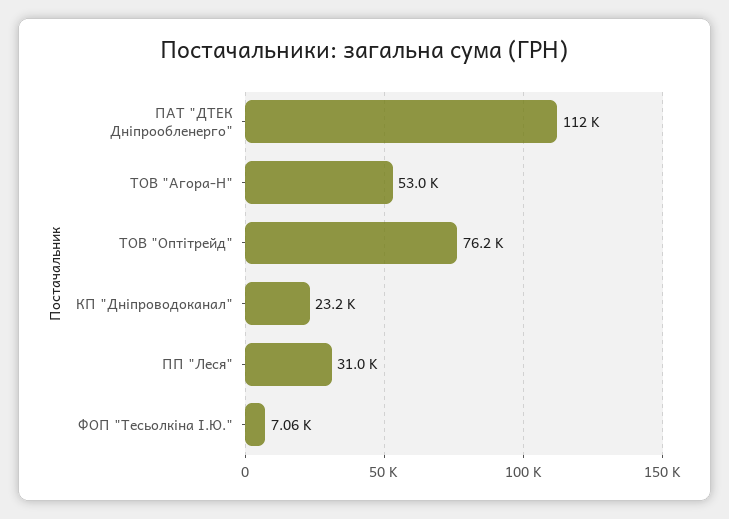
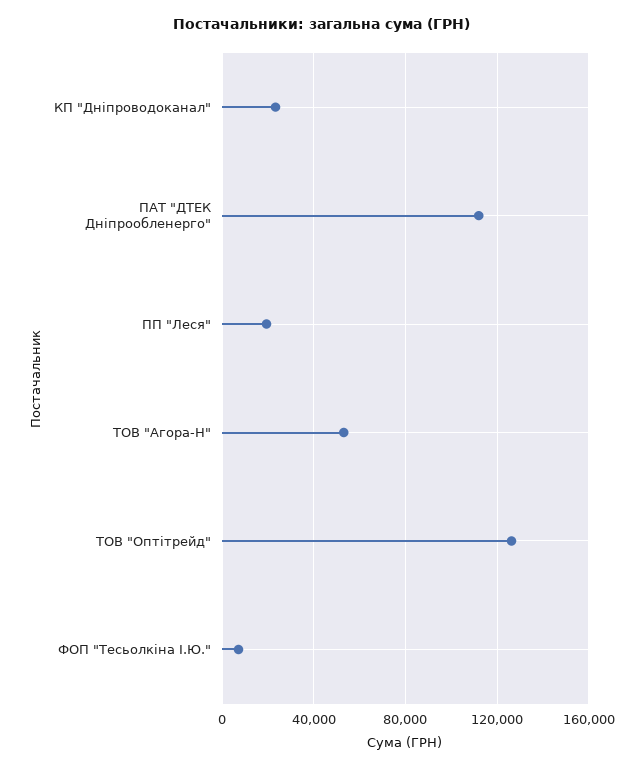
  {
    "ПАТ \"ДТЕК Дніпрообленерго\"": 112000,
    "ТОВ \"Агора-Н\"": 53000,
-   "ТОВ \"Оптітрейд\"": 76200,
+   "ТОВ \"Оптітрейд\"": 125000,
    "КП \"Дніпроводоканал\"": 23200,
-   "ПП \"Леся\"": 31000,
+   "ПП \"Леся\"": 20000,
    "ФОП \"Тесьолкіна І.Ю.\"": 7060
  }

